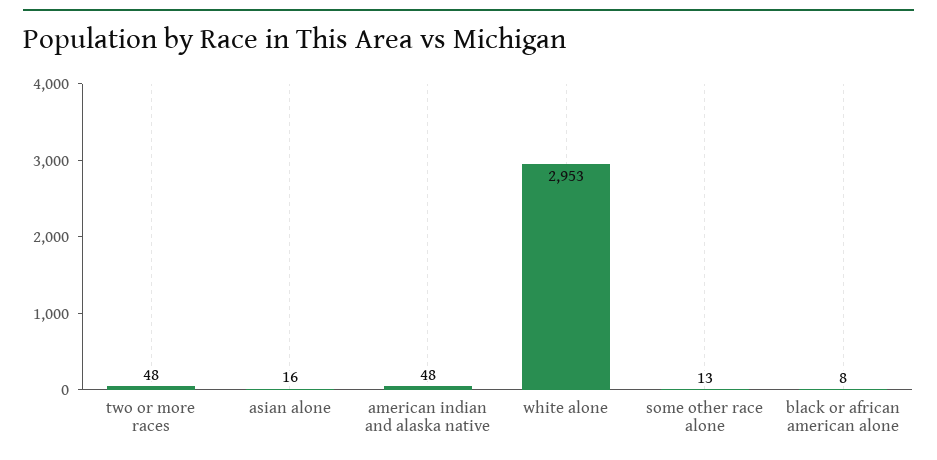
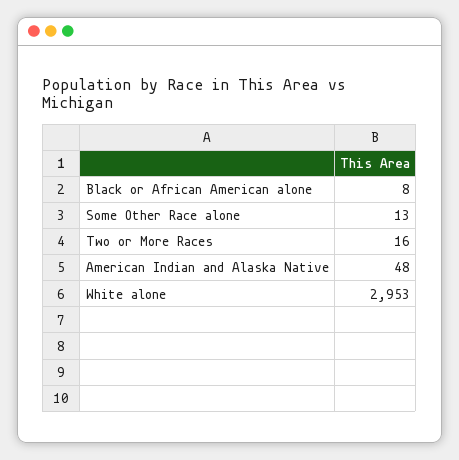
  {
-   "two or more races": 48,
+   "two or more races": 16,
-   "asian alone": 16,
    "american indian and alaska native": 48,
    "white alone": 2953,
    "some other race alone": 13,
    "black or african american alone": 8
  }

